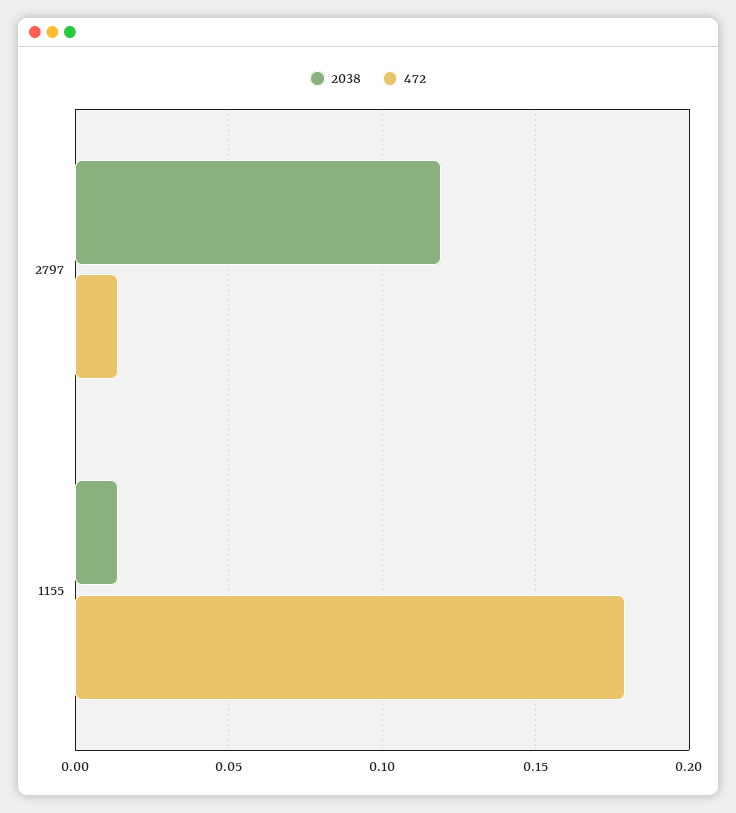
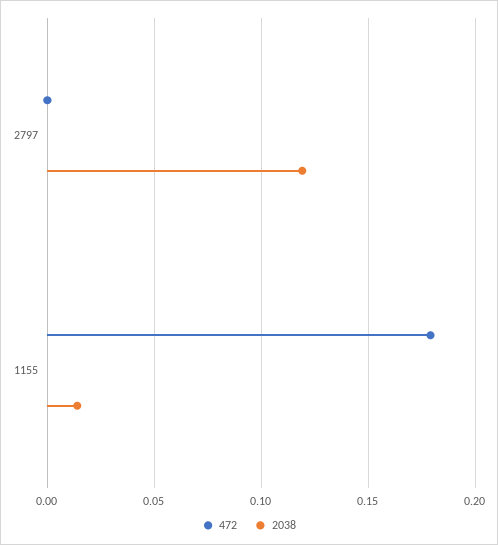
  {
    "2038": {
      "2797": 0.12,
      "1155": 0.015
    },
    "472": {
-     "2797": 0.015,
+     "2797": 0,
      "1155": 0.18
    }
  }

